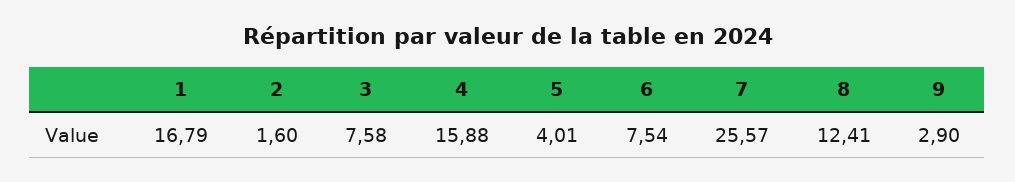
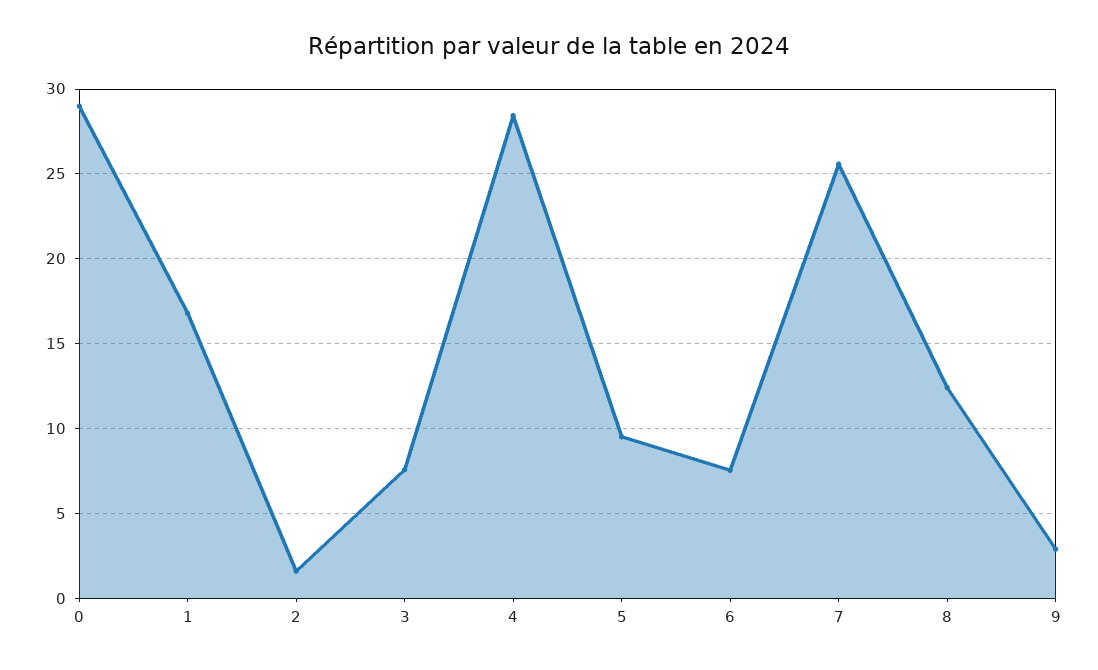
  {
    "1": 16.79,
    "2": 1.6,
    "3": 7.58,
-   "4": 15.88,
+   "4": 28.5,
-   "5": 4.01,
+   "5": 9.5,
    "6": 7.54,
    "7": 25.57,
    "8": 12.41,
-   "9": 2.9
+   "9": 2.9,
+   "0": 29
  }

